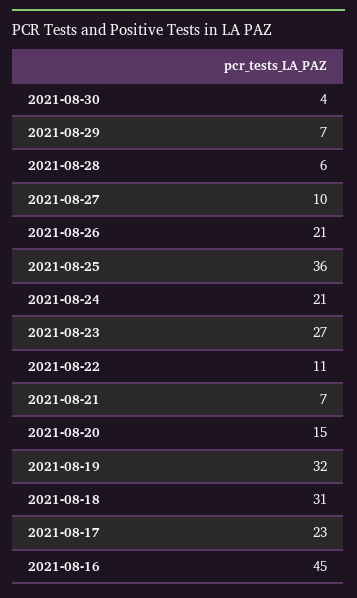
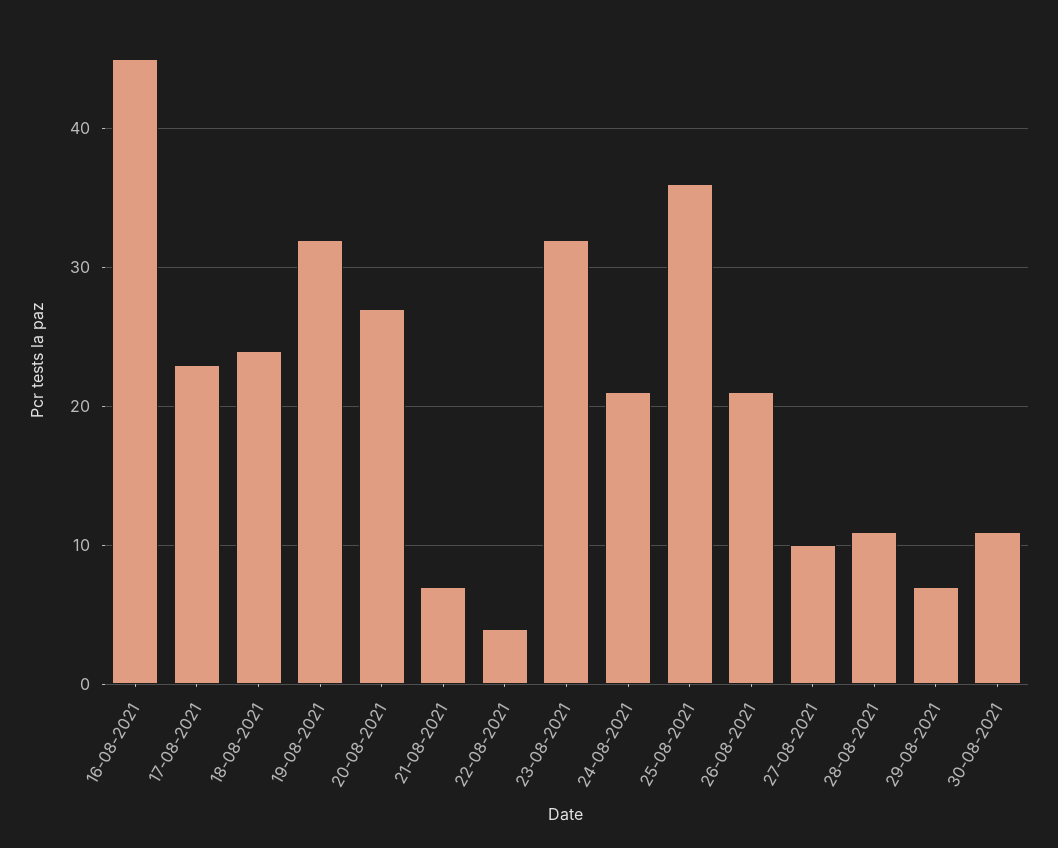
  {
-   "2021-08-30": 4,
+   "2021-08-30": 11,
    "2021-08-29": 7,
-   "2021-08-28": 6,
+   "2021-08-28": 11,
    "2021-08-27": 10,
    "2021-08-26": 21,
    "2021-08-25": 36,
    "2021-08-24": 21,
-   "2021-08-23": 27,
+   "2021-08-23": 32,
-   "2021-08-22": 11,
+   "2021-08-22": 4,
    "2021-08-21": 7,
-   "2021-08-20": 15,
+   "2021-08-20": 27,
    "2021-08-19": 32,
-   "2021-08-18": 31,
+   "2021-08-18": 24,
    "2021-08-17": 23,
    "2021-08-16": 45
  }

